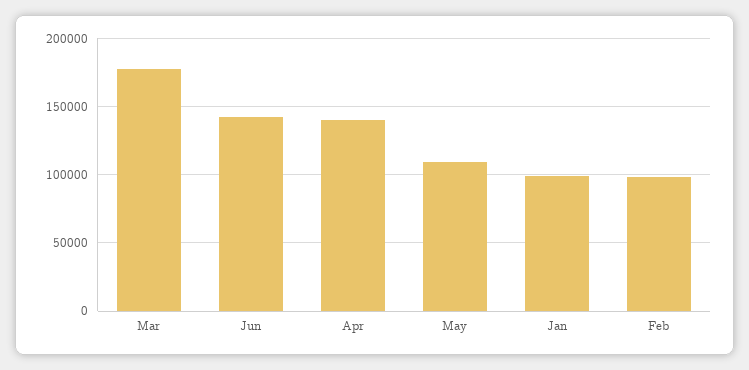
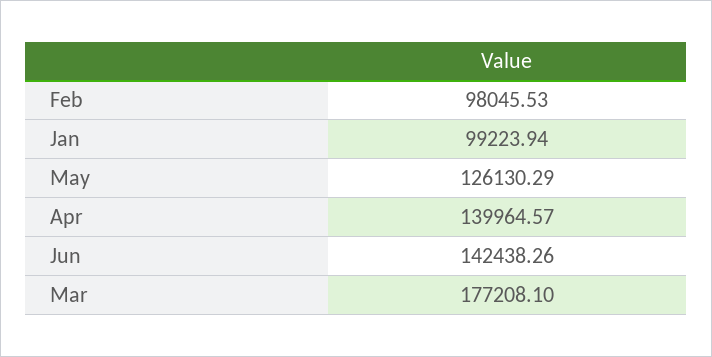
  {
    "Mar": 177208.1,
    "Jun": 142438.26,
    "Apr": 139964.57,
-   "May": 110000,
+   "May": 126130.29,
    "Jan": 99223.94,
    "Feb": 98045.53
  }

